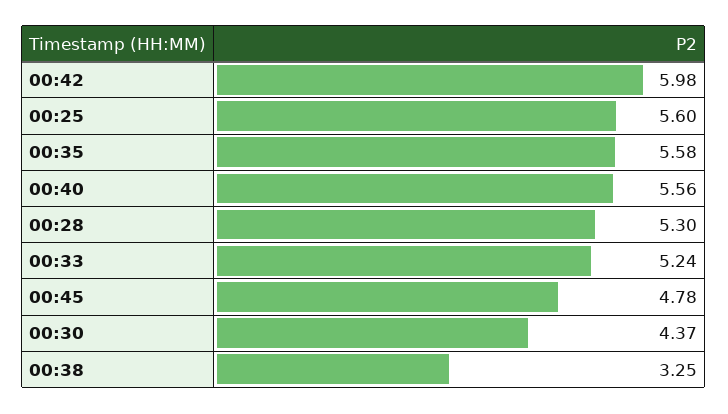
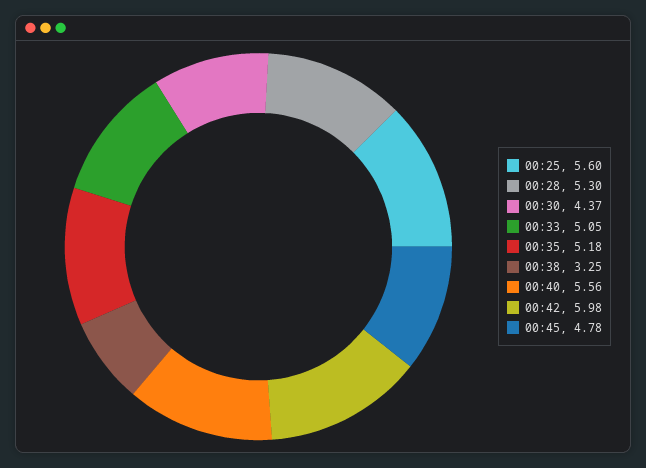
  {
    "00:42": 5.98,
    "00:25": 5.6,
-   "00:35": 5.58,
+   "00:35": 5.18,
    "00:40": 5.56,
    "00:28": 5.3,
-   "00:33": 5.24,
+   "00:33": 5.05,
    "00:45": 4.78,
    "00:30": 4.37,
    "00:38": 3.25
  }

